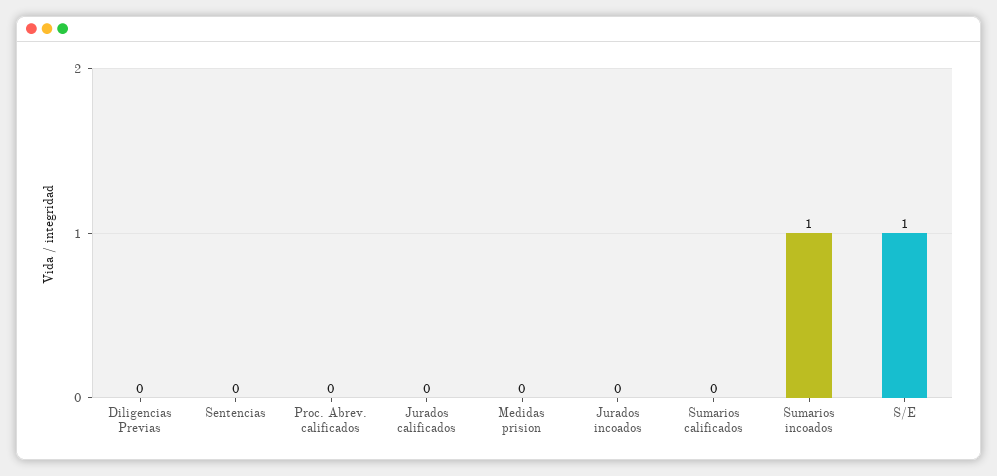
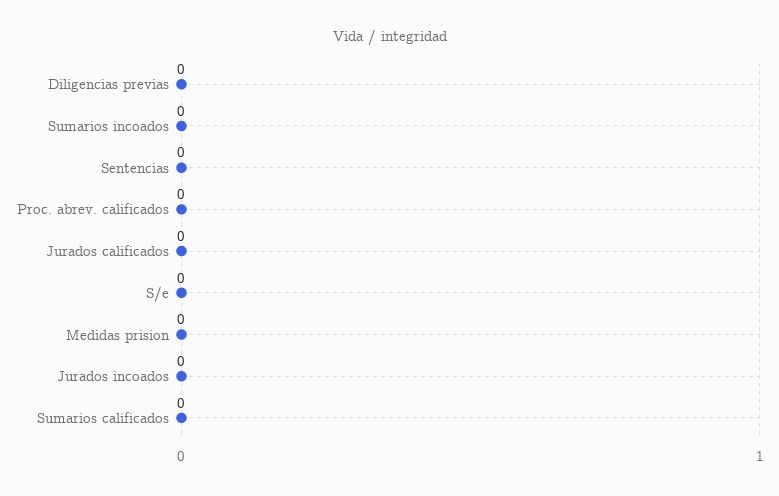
  {
    "Diligencias Previas": 0,
    "Sentencias": 0,
    "Proc. Abrev. calificados": 0,
    "Jurados calificados": 0,
    "Medidas prision": 0,
    "Jurados incoados": 0,
    "Sumarios calificados": 0,
-   "Sumarios incoados": 1,
+   "Sumarios incoados": 0,
-   "S/E": 1
+   "S/E": 0
  }

